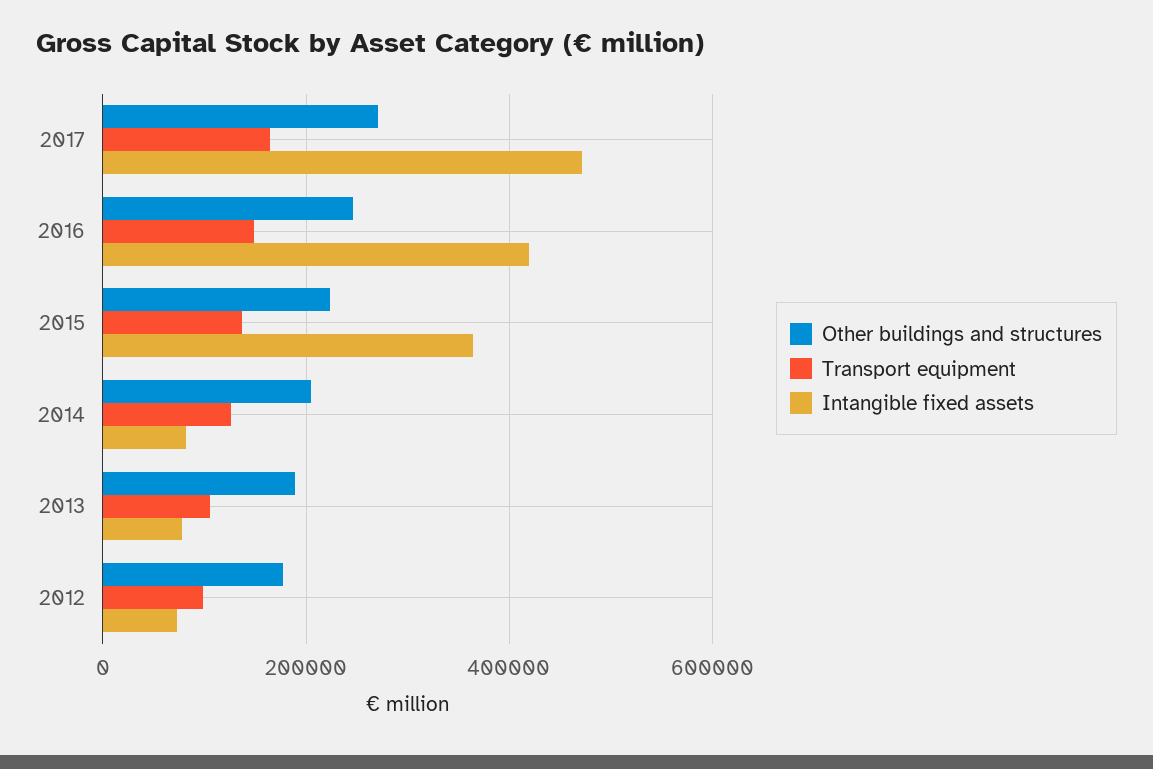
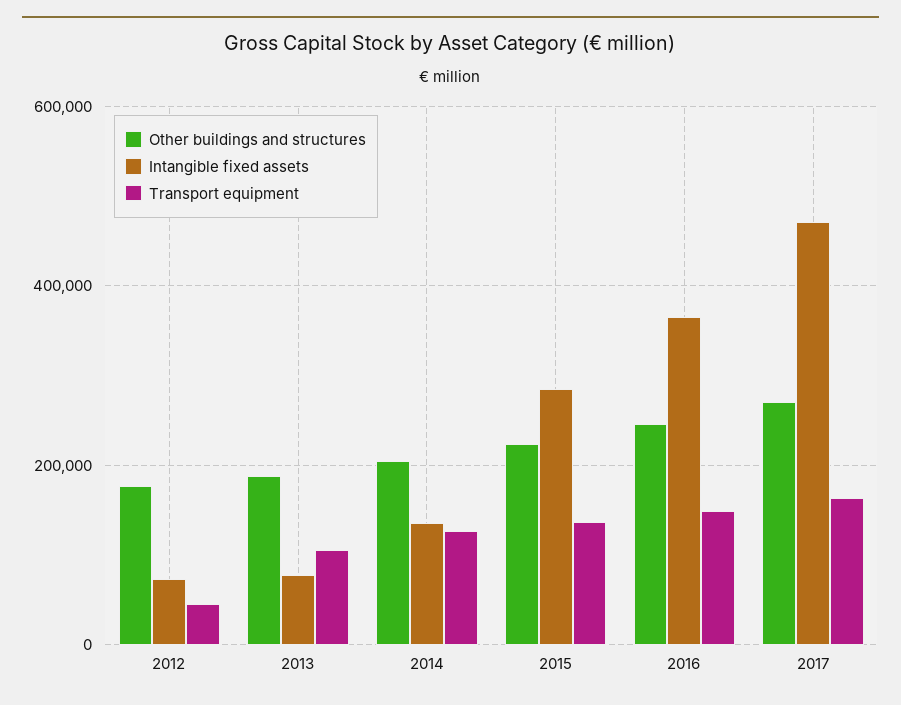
  {
    "Other buildings and structures": {
      "2017": 280000,
      "2016": 240000,
      "2015": 220000,
      "2014": 200000,
      "2013": 180000,
      "2012": 180000
    },
    "Transport equipment": {
      "2017": 160000,
      "2016": 140000,
      "2015": 140000,
      "2014": 120000,
      "2013": 100000,
-     "2012": 100000
+     "2012": 40000
    },
    "Intangible fixed assets": {
      "2017": 480000,
-     "2016": 420000,
+     "2016": 360000,
-     "2015": 360000,
+     "2015": 280000,
-     "2014": 80000,
+     "2014": 140000,
      "2013": 80000,
      "2012": 80000
    }
  }

